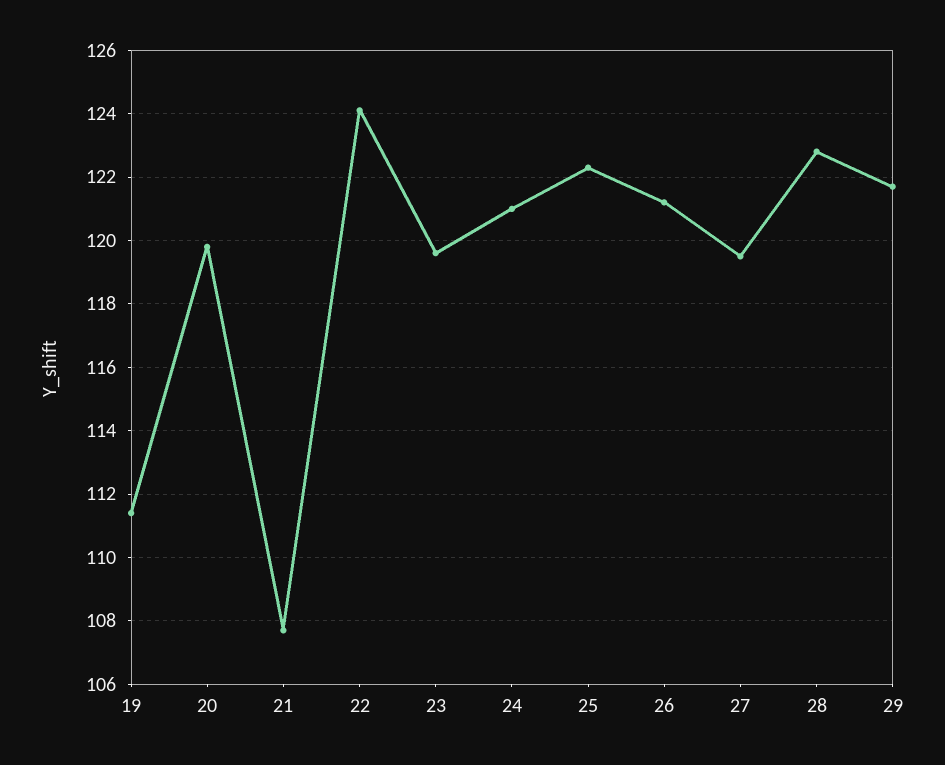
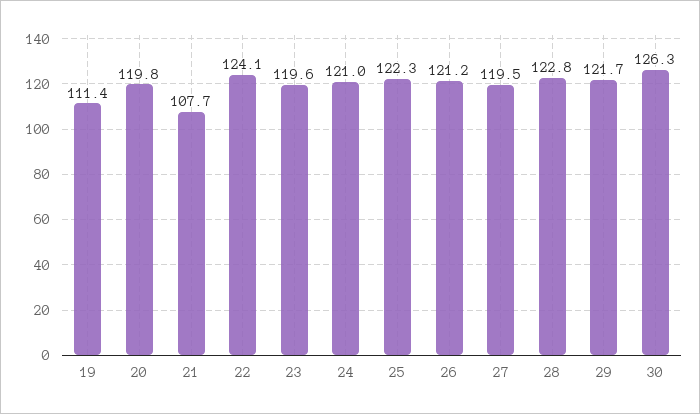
  {
    "19": 111.4,
    "20": 119.8,
    "21": 107.7,
    "22": 124.1,
    "23": 119.6,
    "24": 121,
    "25": 122.3,
    "26": 121.2,
    "27": 119.5,
    "28": 122.8,
-   "29": 121.7
+   "29": 121.7,
+   "30": 126.3
  }

